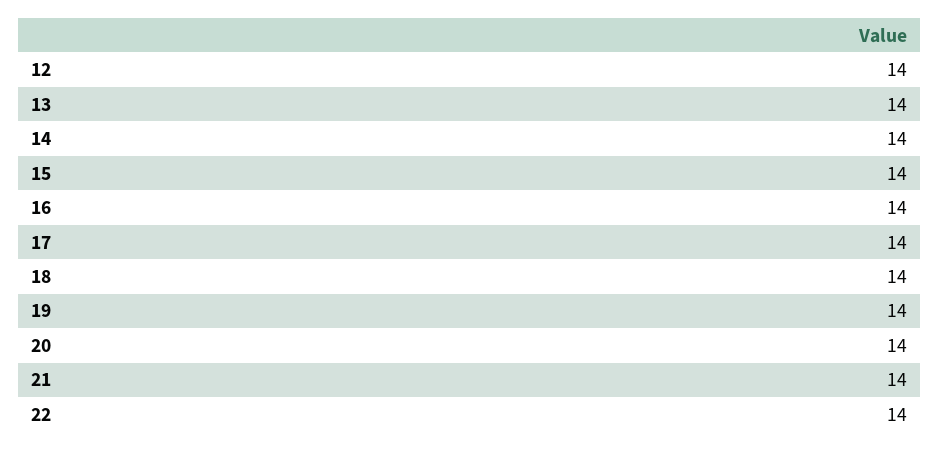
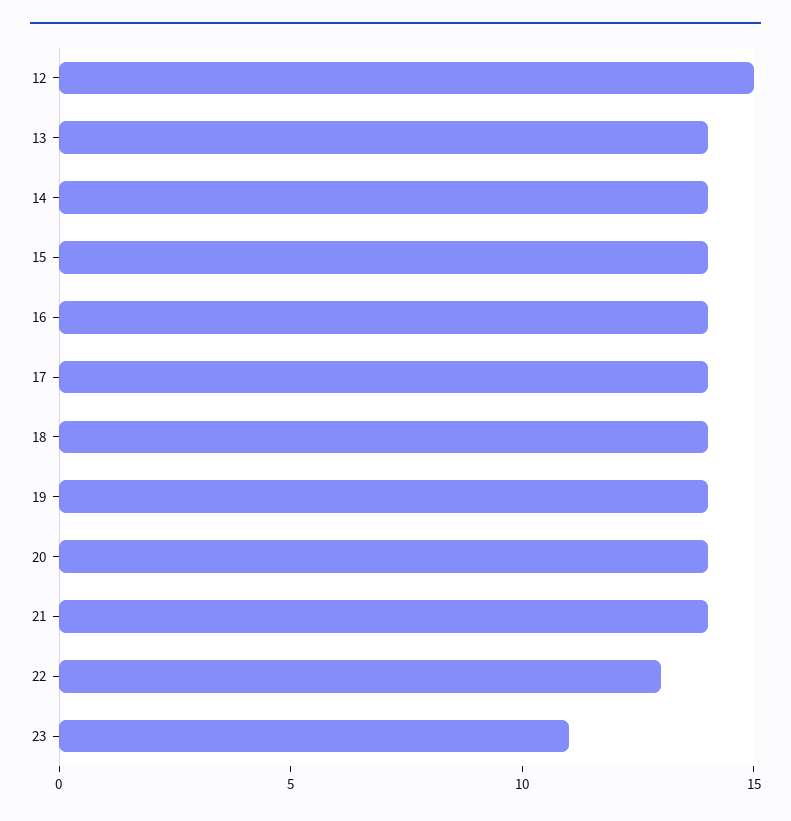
  {
-   "12": 14,
+   "12": 15,
    "13": 14,
    "14": 14,
    "15": 14,
    "16": 14,
    "17": 14,
    "18": 14,
    "19": 14,
    "20": 14,
    "21": 14,
-   "22": 14
+   "22": 13,
+   "23": 11
  }

